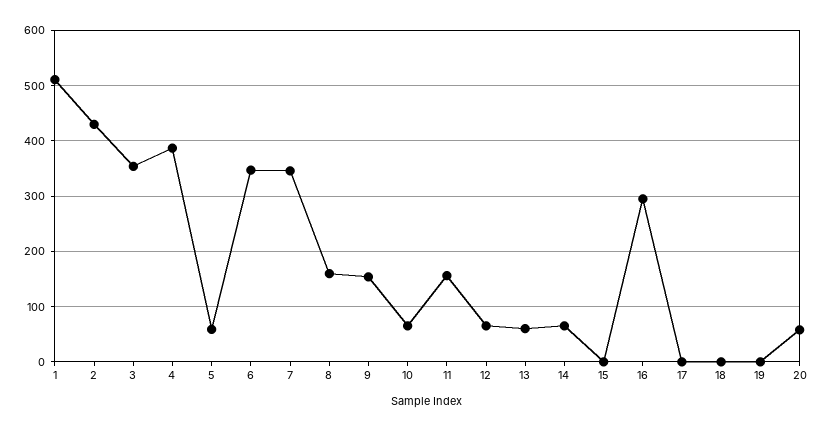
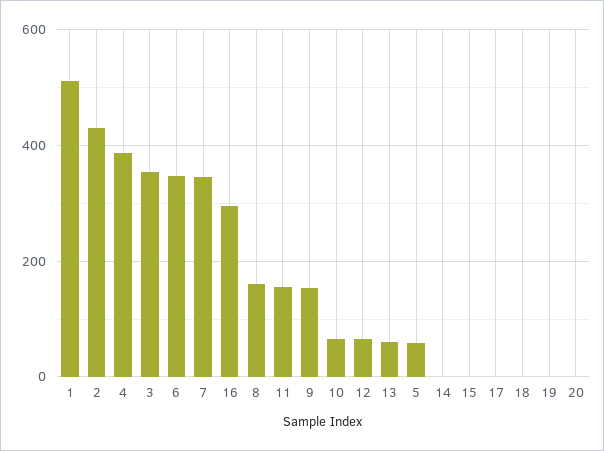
  {
    "1": 520,
    "2": 440,
    "3": 360,
    "4": 380,
    "5": 60,
    "6": 340,
    "7": 340,
    "8": 160,
    "9": 160,
    "10": 60,
    "11": 160,
    "12": 60,
    "13": 60,
-   "14": 60,
+   "14": 0,
    "15": 0,
    "16": 300,
    "17": 0,
    "18": 0,
    "19": 0,
-   "20": 60
+   "20": 0
  }

